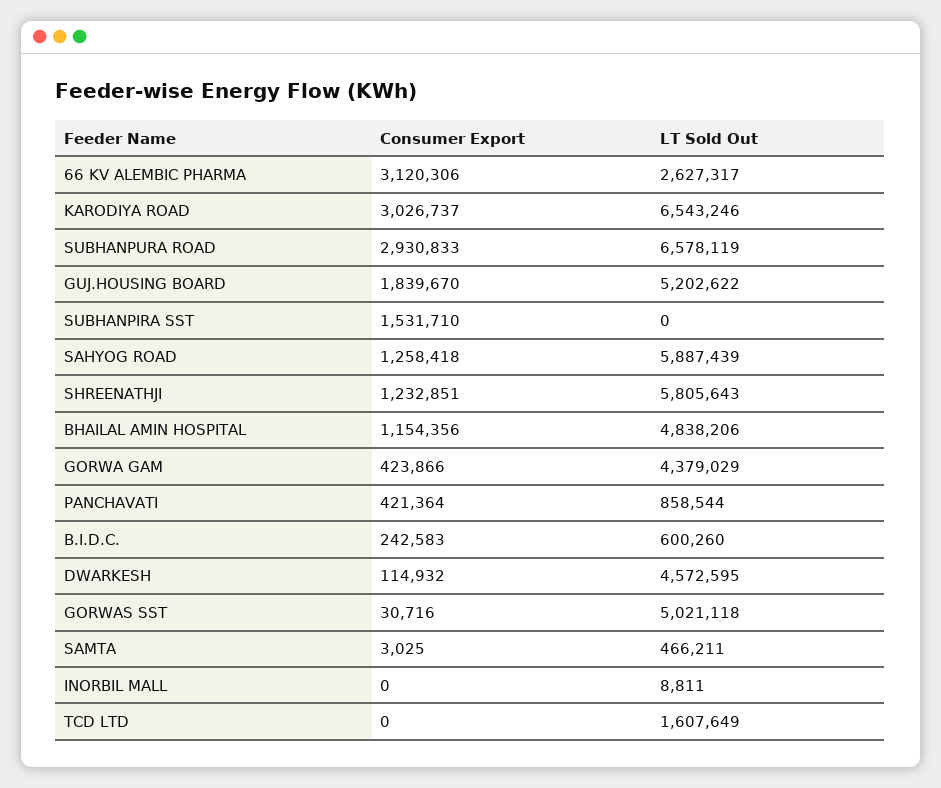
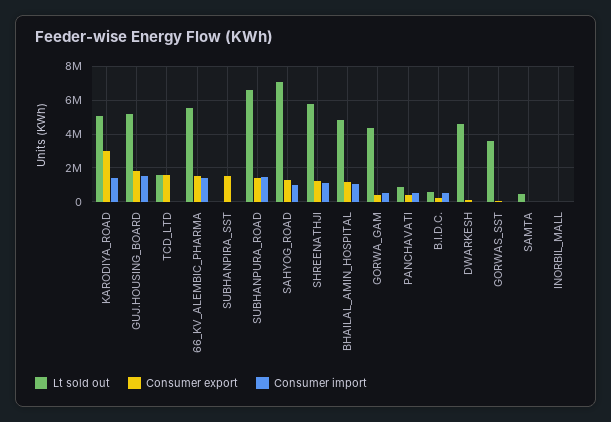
  {
    "Consumer Export": {
-     "66 KV ALEMBIC PHARMA": 3120306,
+     "66 KV ALEMBIC PHARMA": 1500000,
      "KARODIYA ROAD": 3026737,
-     "SUBHANPURA ROAD": 2930833,
+     "SUBHANPURA ROAD": 1500000,
      "GUJ.HOUSING BOARD": 1839670,
      "SUBHANPIRA SST": 1531710,
      "SAHYOG ROAD": 1258418,
      "SHREENATHJI": 1232851,
      "BHAILAL AMIN HOSPITAL": 1154356,
      "GORWA GAM": 423866,
      "PANCHAVATI": 421364,
      "B.I.D.C.": 242583,
      "DWARKESH": 114932,
      "GORWAS SST": 30716,
      "SAMTA": 3025,
      "INORBIL MALL": 0,
-     "TCD LTD": 0
+     "TCD LTD": 1500000
    },
    "LT Sold Out": {
-     "66 KV ALEMBIC PHARMA": 2627317,
+     "66 KV ALEMBIC PHARMA": 5500000,
-     "KARODIYA ROAD": 6543246,
+     "KARODIYA ROAD": 5000000,
      "SUBHANPURA ROAD": 6578119,
      "GUJ.HOUSING BOARD": 5202622,
      "SUBHANPIRA SST": 0,
-     "SAHYOG ROAD": 5887439,
+     "SAHYOG ROAD": 7000000,
      "SHREENATHJI": 5805643,
      "BHAILAL AMIN HOSPITAL": 4838206,
      "GORWA GAM": 4379029,
      "PANCHAVATI": 858544,
      "B.I.D.C.": 600260,
      "DWARKESH": 4572595,
-     "GORWAS SST": 5021118,
+     "GORWAS SST": 3500000,
      "SAMTA": 466211,
      "INORBIL MALL": 8811,
      "TCD LTD": 1607649
-   }
+   },
+   "Consumer import": {
+     "KARODIYA ROAD": 1500000,
+     "GUJ.HOUSING BOARD": 1500000,
+     "TCD LTD": 0,
+     "66 KV ALEMBIC PHARMA": 1500000,
+     "SUBHANPIRA SST": 0,
+     "SUBHANPURA ROAD": 1500000,
+     "SAHYOG ROAD": 1000000,
+     "SHREENATHJI": 1000000,
+     "BHAILAL AMIN HOSPITAL": 1000000,
+     "GORWA GAM": 500000,
+     "PANCHAVATI": 500000,
+     "B.I.D.C.": 500000,
+     "DWARKESH": 0,
+     "GORWAS SST": 0,
+     "SAMTA": 0,
+     "INORBIL MALL": 0
+   }
  }

